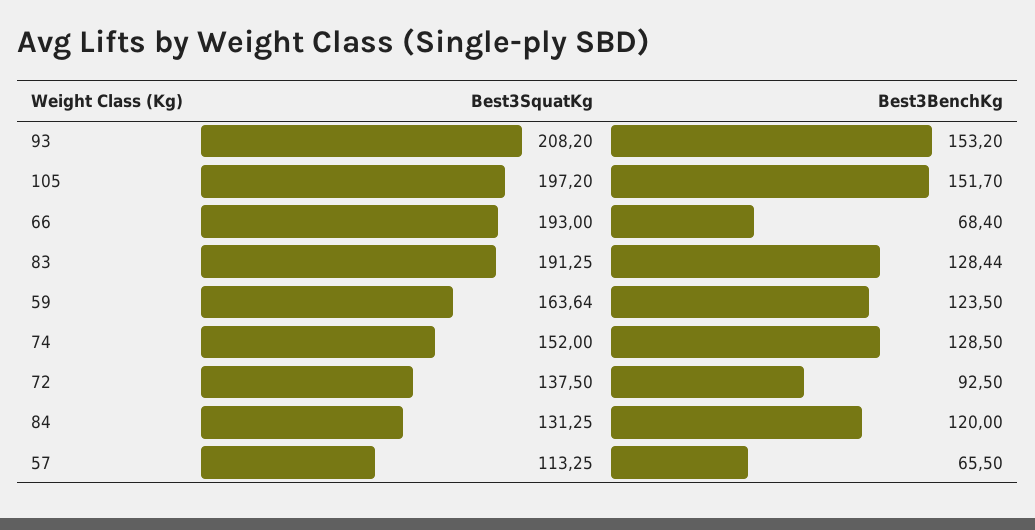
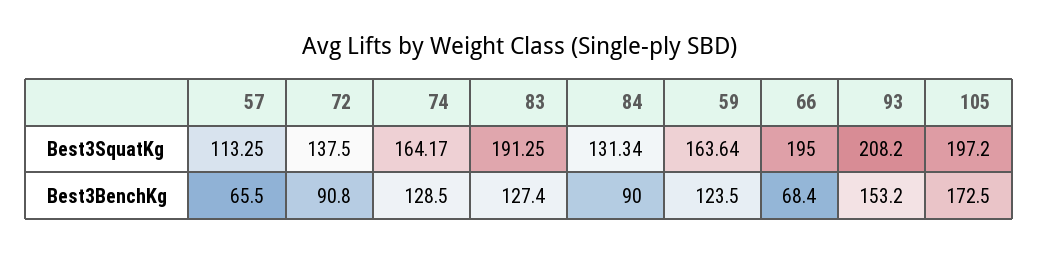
  {
    "Best3SquatKg": {
      "93": 208.2,
      "105": 197.2,
-     "66": 193,
+     "66": 195,
      "83": 191.25,
      "59": 163.64,
-     "74": 152,
+     "74": 164.17,
      "72": 137.5,
-     "84": 131.25,
+     "84": 131.34,
      "57": 113.25
    },
    "Best3BenchKg": {
      "93": 153.2,
-     "105": 151.7,
+     "105": 172.5,
      "66": 68.4,
-     "83": 128.44,
+     "83": 127.4,
      "59": 123.5,
      "74": 128.5,
-     "72": 92.5,
+     "72": 90.8,
-     "84": 120,
+     "84": 90,
      "57": 65.5
    }
  }

